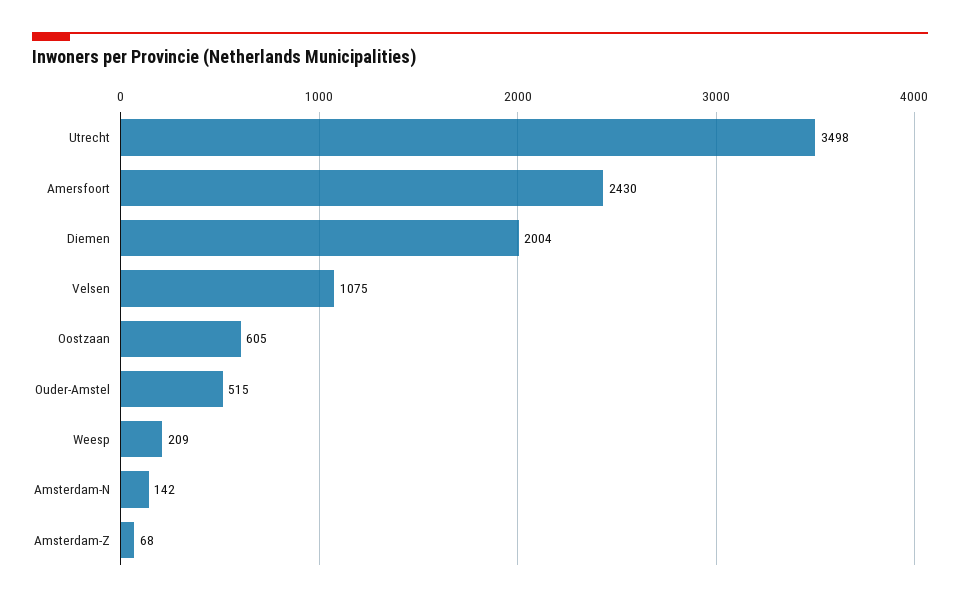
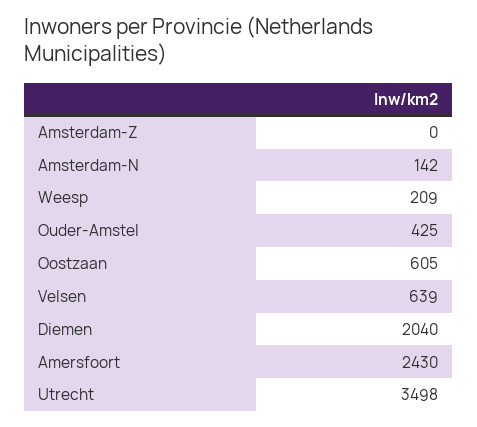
  {
    "Utrecht": 3498,
    "Amersfoort": 2430,
-   "Diemen": 2004,
+   "Diemen": 2040,
-   "Velsen": 1075,
+   "Velsen": 639,
    "Oostzaan": 605,
-   "Ouder-Amstel": 515,
+   "Ouder-Amstel": 425,
    "Weesp": 209,
    "Amsterdam-N": 142,
-   "Amsterdam-Z": 68
+   "Amsterdam-Z": 0
  }

